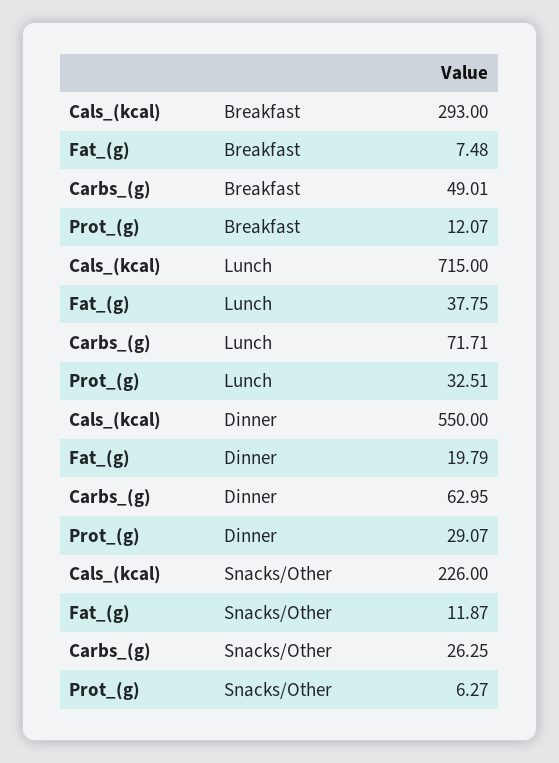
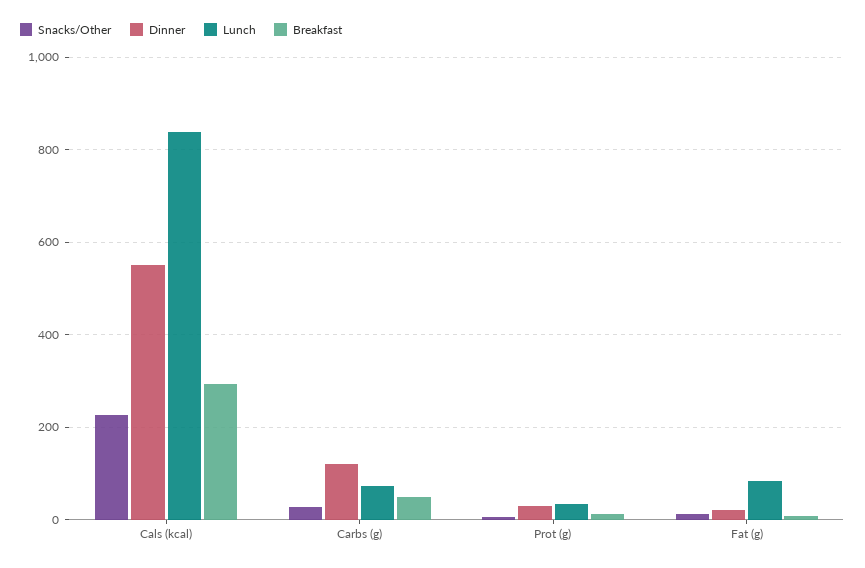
  {
    "Breakfast": {
      "Cals_(kcal)": 293,
      "Fat_(g)": 7.48,
      "Carbs_(g)": 49.01,
      "Prot_(g)": 12.07
    },
    "Lunch": {
-     "Cals_(kcal)": 715,
+     "Cals_(kcal)": 840,
-     "Fat_(g)": 37.75,
+     "Fat_(g)": 80,
      "Carbs_(g)": 71.71,
      "Prot_(g)": 32.51
    },
    "Dinner": {
      "Cals_(kcal)": 550,
      "Fat_(g)": 19.79,
-     "Carbs_(g)": 62.95,
+     "Carbs_(g)": 120,
      "Prot_(g)": 29.07
    },
    "Snacks/Other": {
      "Cals_(kcal)": 226,
      "Fat_(g)": 11.87,
      "Carbs_(g)": 26.25,
      "Prot_(g)": 6.27
    }
  }

